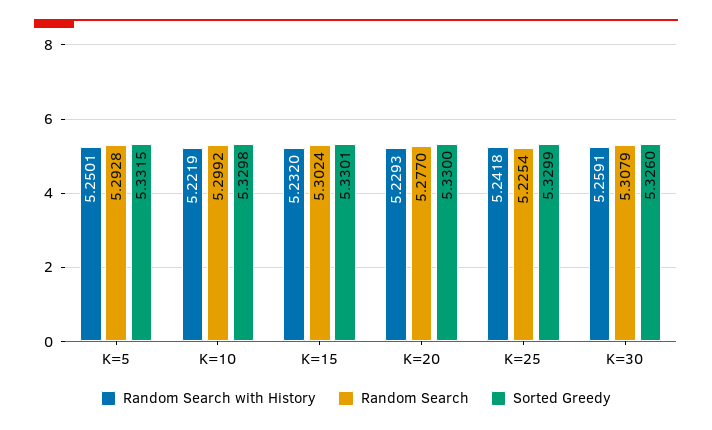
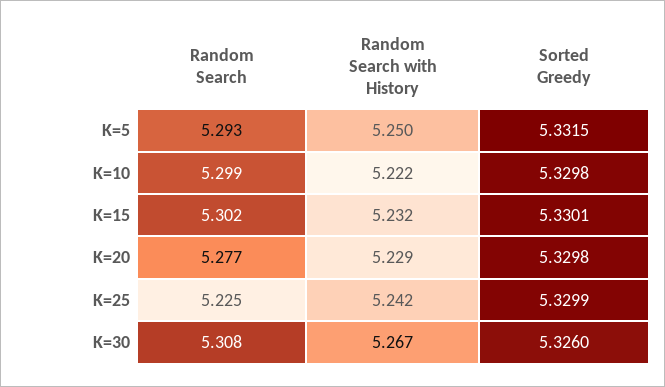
  {
    "Random Search with History": {
      "K=5": 5.2501,
      "K=10": 5.2219,
      "K=15": 5.232,
      "K=20": 5.2293,
      "K=25": 5.2418,
-     "K=30": 5.2591
+     "K=30": 5.267
    },
    "Random Search": {
      "K=5": 5.2928,
      "K=10": 5.2992,
      "K=15": 5.3024,
      "K=20": 5.277,
      "K=25": 5.2254,
      "K=30": 5.3079
    },
    "Sorted Greedy": {
      "K=5": 5.3315,
      "K=10": 5.3298,
      "K=15": 5.3301,
-     "K=20": 5.33,
+     "K=20": 5.3298,
      "K=25": 5.3299,
      "K=30": 5.326
    }
  }

